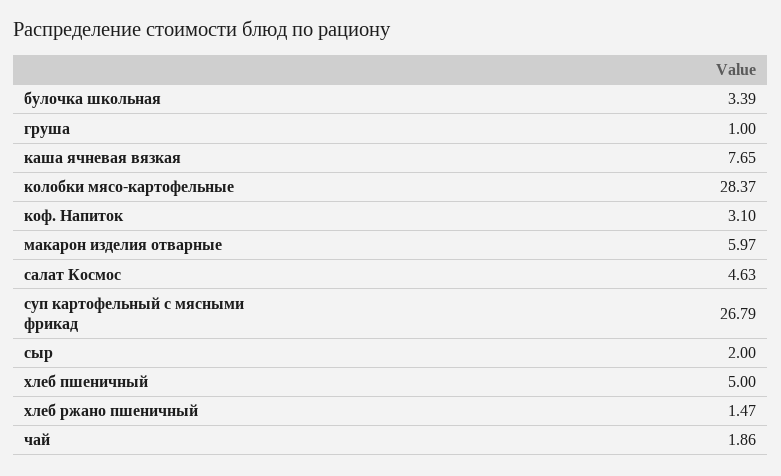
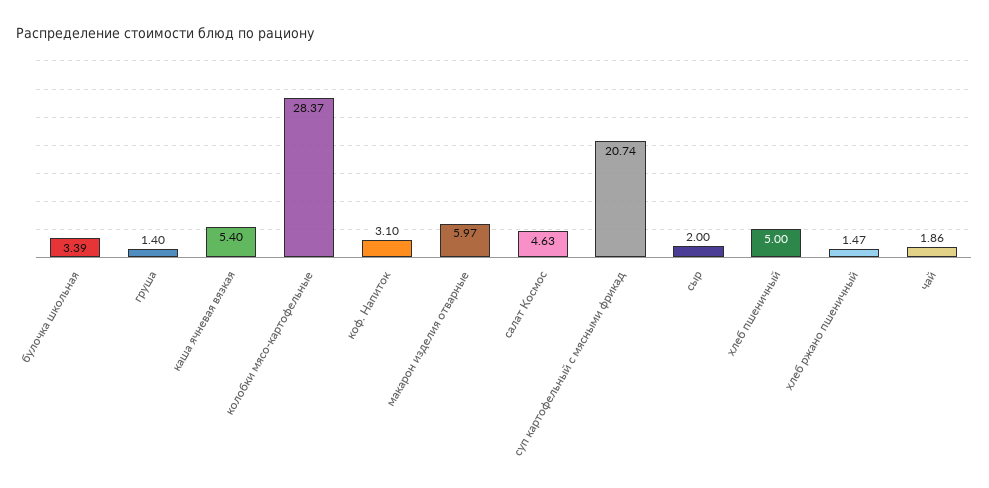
  {
    "булочка школьная": 3.39,
-   "груша": 1,
+   "груша": 1.4,
-   "каша ячневая вязкая": 7.65,
+   "каша ячневая вязкая": 5.4,
    "колобки мясо-картофельные": 28.37,
    "коф. Напиток": 3.1,
    "макарон изделия отварные": 5.97,
    "салат Космос": 4.63,
-   "суп картофельный с мясными фрикад": 26.79,
+   "суп картофельный с мясными фрикад": 20.74,
    "сыр": 2,
    "хлеб пшеничный": 5,
    "хлеб ржано пшеничный": 1.47,
    "чай": 1.86
  }

